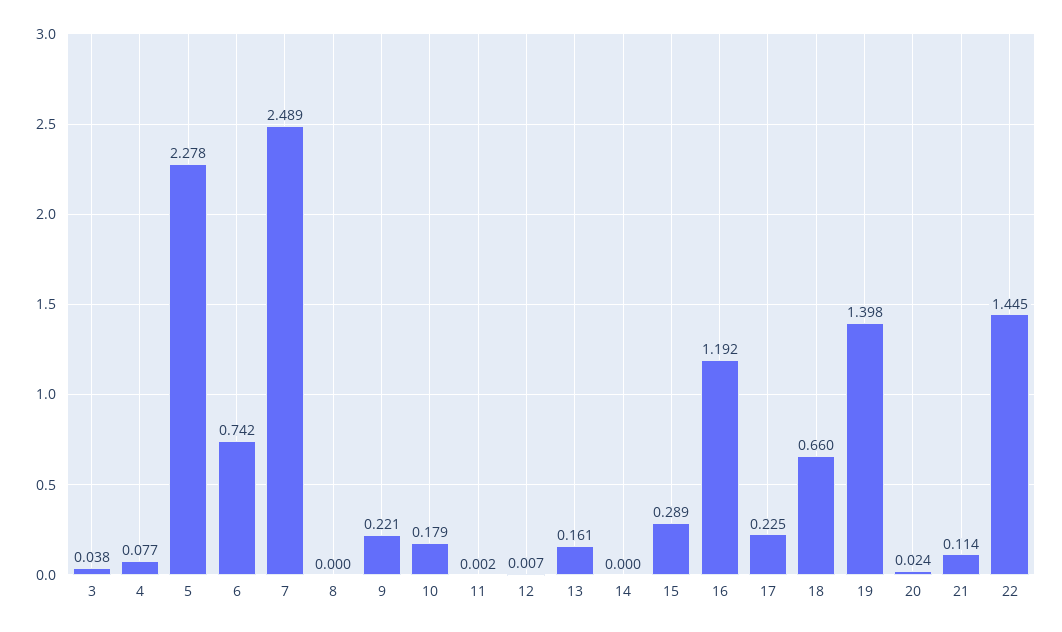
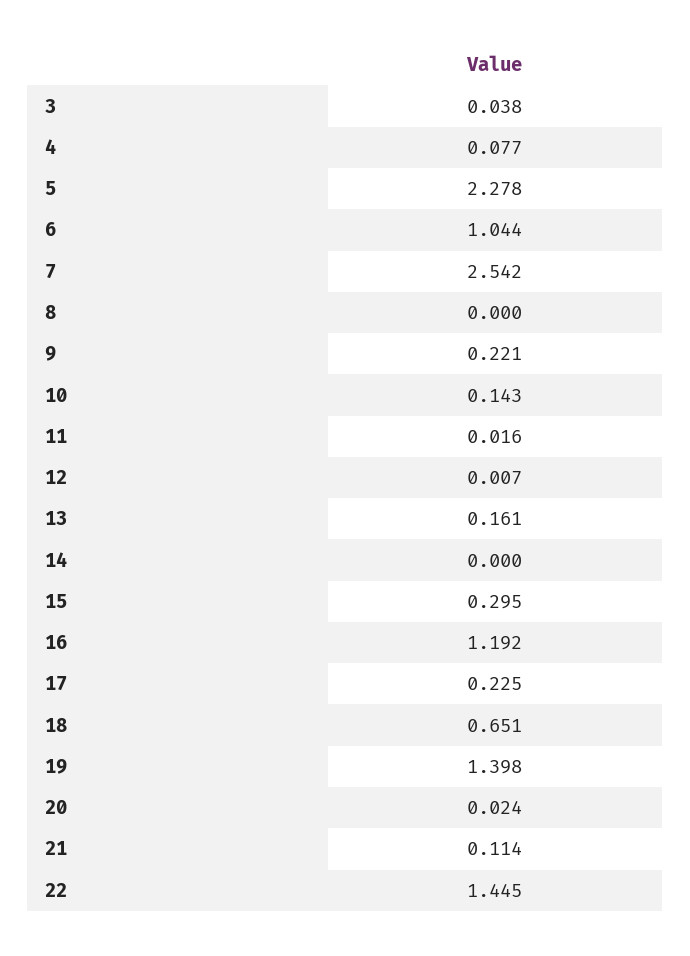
  {
    "3": 0.038,
    "4": 0.077,
    "5": 2.278,
-   "6": 0.742,
+   "6": 1.044,
-   "7": 2.489,
+   "7": 2.542,
    "8": 0,
    "9": 0.221,
-   "10": 0.179,
+   "10": 0.143,
-   "11": 0.002,
+   "11": 0.016,
    "12": 0.007,
    "13": 0.161,
    "14": 0,
-   "15": 0.289,
+   "15": 0.295,
    "16": 1.192,
    "17": 0.225,
-   "18": 0.66,
+   "18": 0.651,
    "19": 1.398,
    "20": 0.024,
    "21": 0.114,
    "22": 1.445
  }

